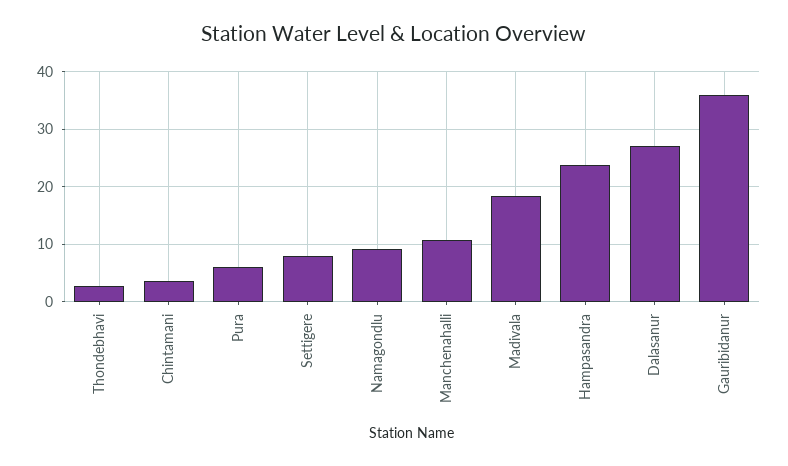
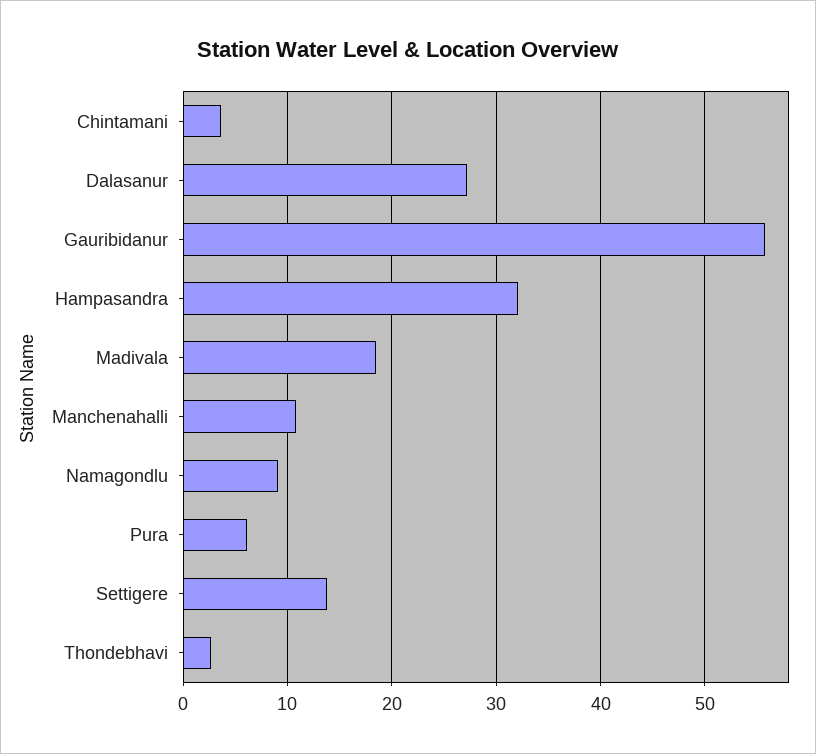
  {
    "Thondebhavi": 3,
    "Chintamani": 4,
    "Pura": 6,
-   "Settigere": 8,
+   "Settigere": 14,
    "Namagondlu": 9,
    "Manchenahalli": 11,
    "Madivala": 18,
-   "Hampasandra": 24,
+   "Hampasandra": 32,
    "Dalasanur": 27,
-   "Gauribidanur": 36
+   "Gauribidanur": 56
  }

